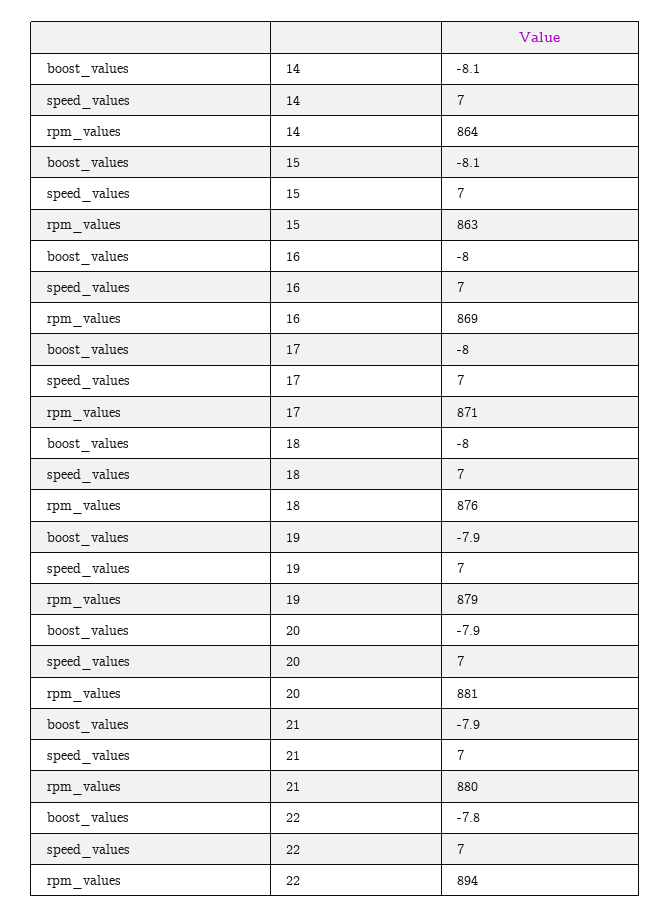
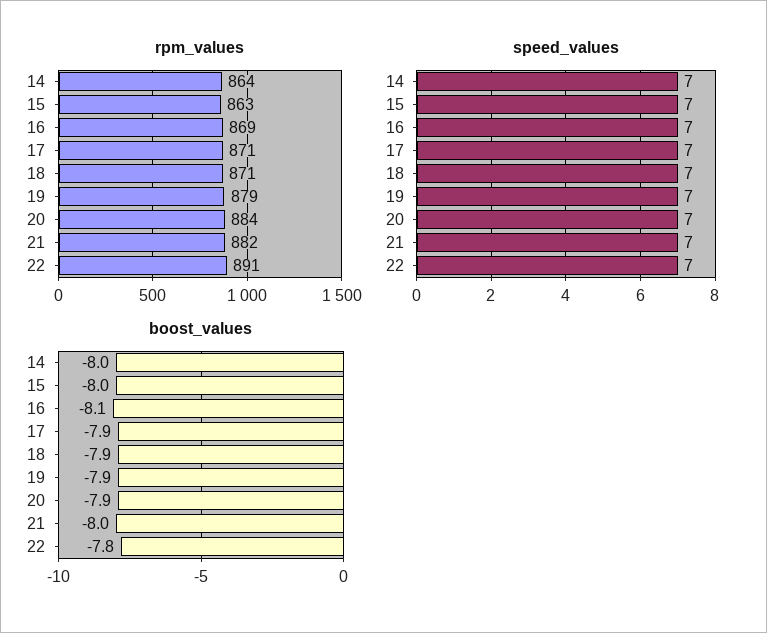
  {
    "boost_values": {
-     "14": -8.1,
+     "14": -8,
-     "15": -8.1,
+     "15": -8,
-     "16": -8,
+     "16": -8.1,
-     "17": -8,
+     "17": -7.9,
-     "18": -8,
+     "18": -7.9,
      "19": -7.9,
      "20": -7.9,
-     "21": -7.9,
+     "21": -8,
      "22": -7.8
    },
    "speed_values": {
      "14": 7,
      "15": 7,
      "16": 7,
      "17": 7,
      "18": 7,
      "19": 7,
      "20": 7,
      "21": 7,
      "22": 7
    },
    "rpm_values": {
      "14": 864,
      "15": 863,
      "16": 869,
      "17": 871,
-     "18": 876,
+     "18": 871,
      "19": 879,
-     "20": 881,
+     "20": 884,
-     "21": 880,
+     "21": 882,
-     "22": 894
+     "22": 891
    }
  }

